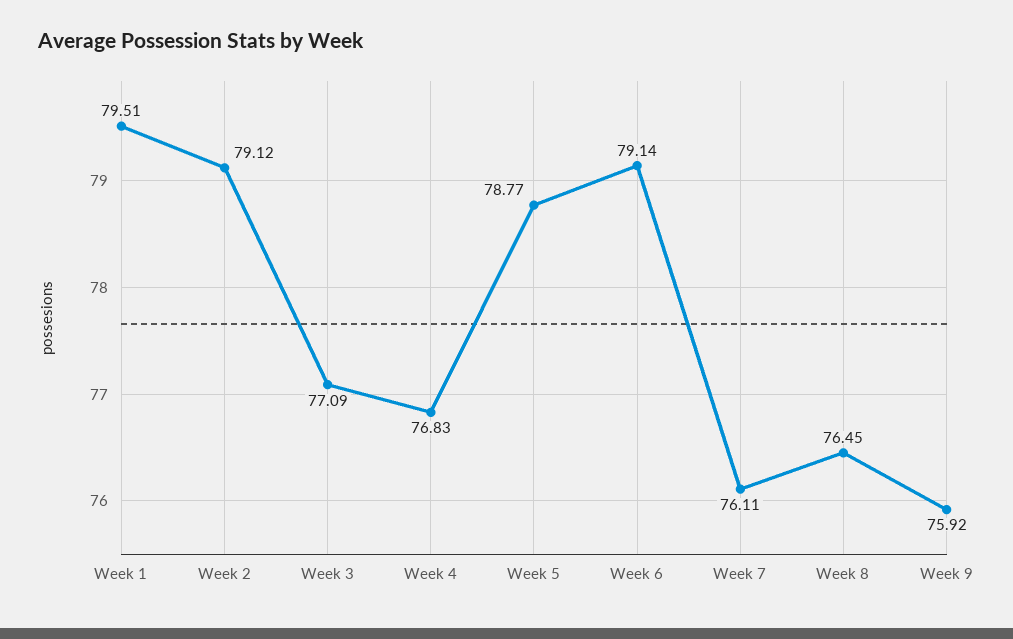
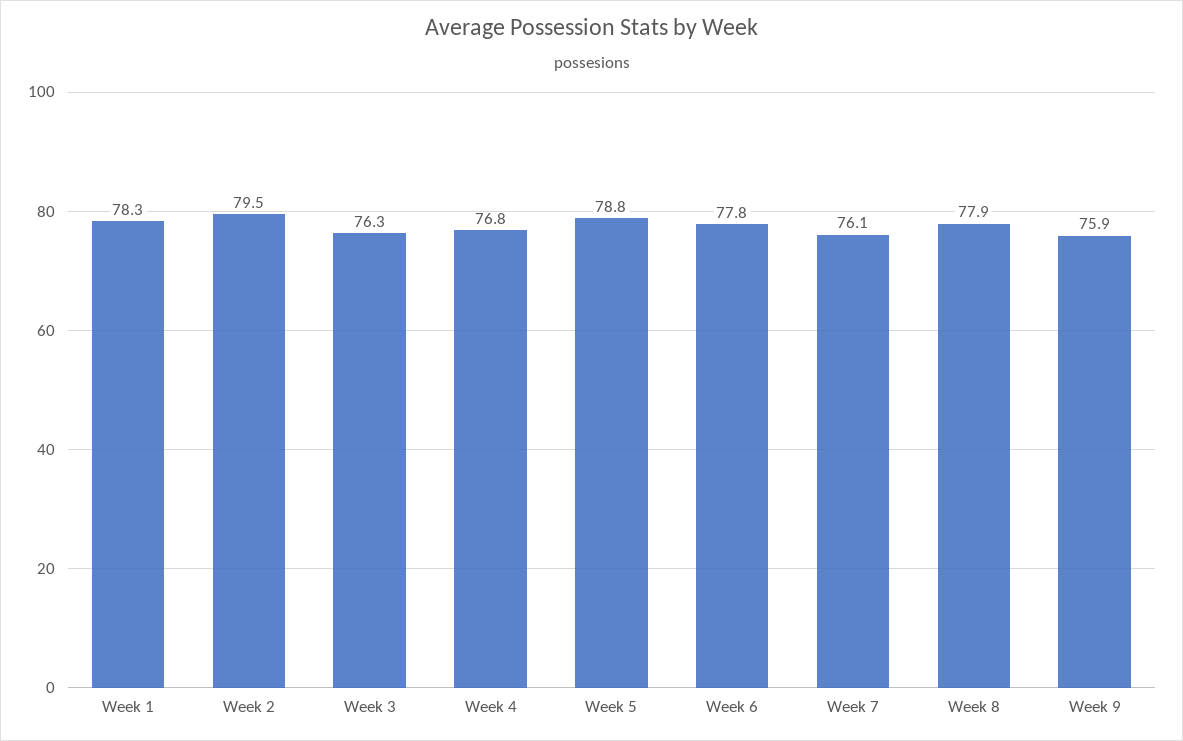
  {
-   "Week 1": 79.51,
+   "Week 1": 78.3,
-   "Week 2": 79.12,
+   "Week 2": 79.5,
-   "Week 3": 77.09,
+   "Week 3": 76.3,
    "Week 4": 76.83,
    "Week 5": 78.77,
-   "Week 6": 79.14,
+   "Week 6": 77.8,
    "Week 7": 76.11,
-   "Week 8": 76.45,
+   "Week 8": 77.9,
    "Week 9": 75.92
  }

